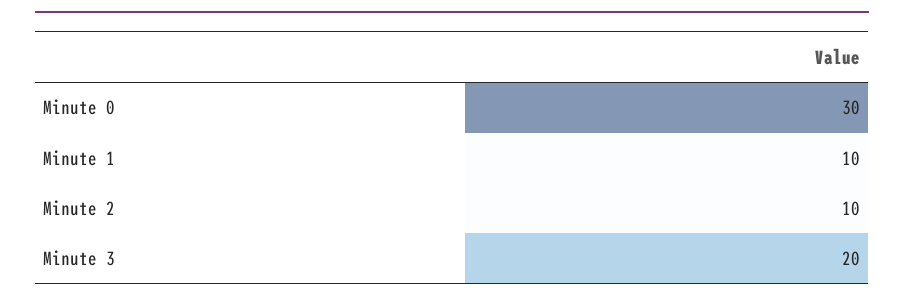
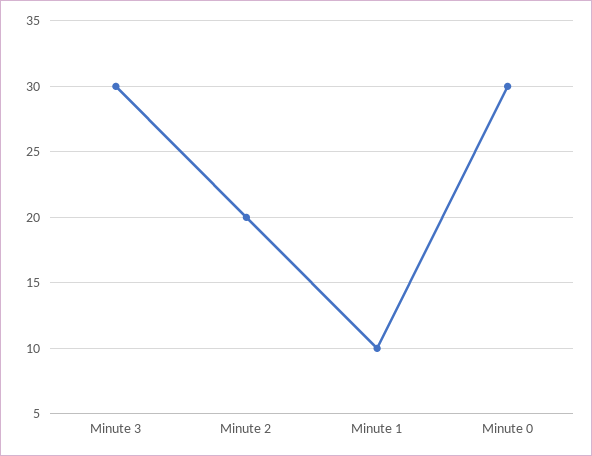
  {
    "Minute 0": 30,
    "Minute 1": 10,
-   "Minute 2": 10,
+   "Minute 2": 20,
-   "Minute 3": 20
+   "Minute 3": 30
  }

